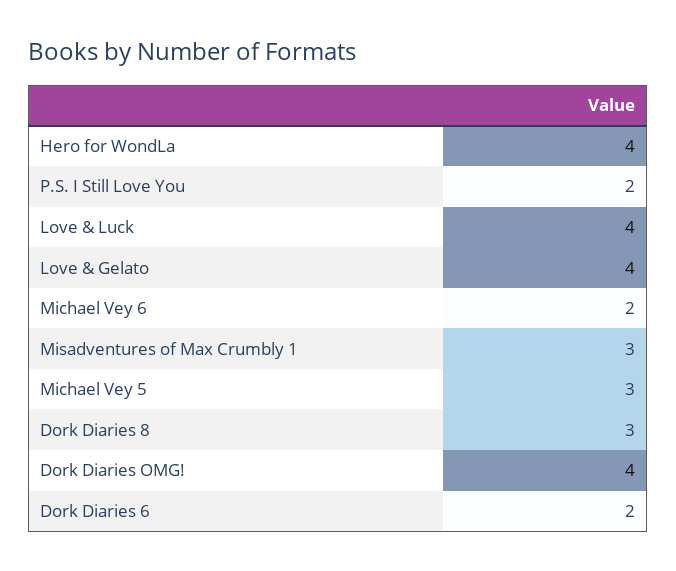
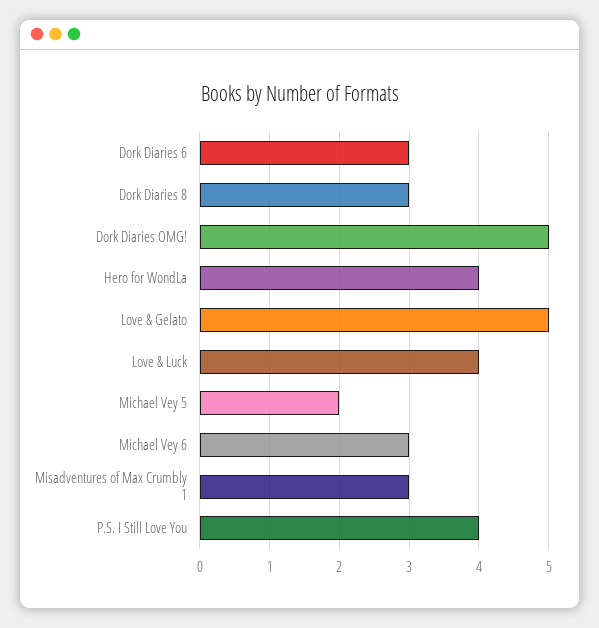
  {
    "Hero for WondLa": 4,
-   "P.S. I Still Love You": 2,
+   "P.S. I Still Love You": 4,
    "Love & Luck": 4,
-   "Love & Gelato": 4,
+   "Love & Gelato": 5,
-   "Michael Vey 6": 2,
+   "Michael Vey 6": 3,
    "Misadventures of Max Crumbly 1": 3,
-   "Michael Vey 5": 3,
+   "Michael Vey 5": 2,
    "Dork Diaries 8": 3,
-   "Dork Diaries OMG!": 4,
+   "Dork Diaries OMG!": 5,
-   "Dork Diaries 6": 2
+   "Dork Diaries 6": 3
  }

